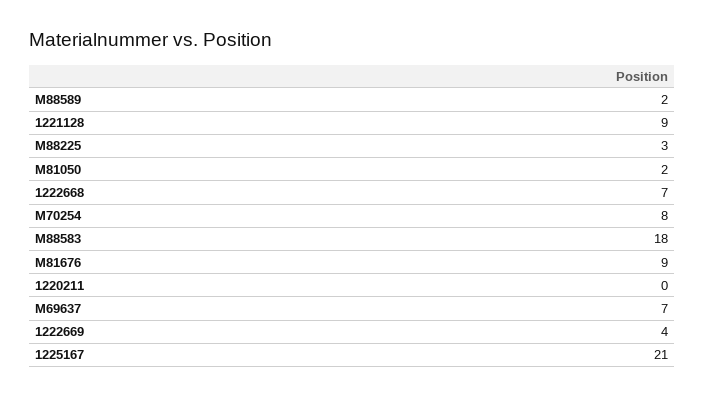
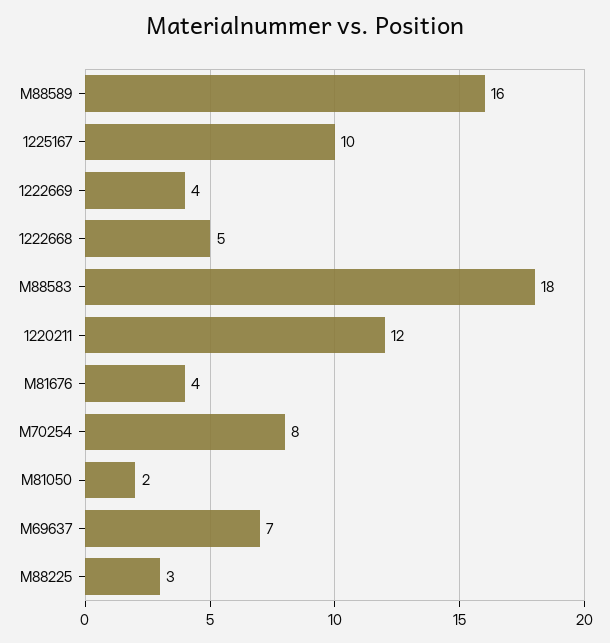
  {
-   "M88589": 2,
+   "M88589": 16,
-   "1221128": 9,
    "M88225": 3,
    "M81050": 2,
-   "1222668": 7,
+   "1222668": 5,
    "M70254": 8,
    "M88583": 18,
-   "M81676": 9,
+   "M81676": 4,
-   "1220211": 0,
+   "1220211": 12,
    "M69637": 7,
    "1222669": 4,
-   "1225167": 21
+   "1225167": 10
  }

